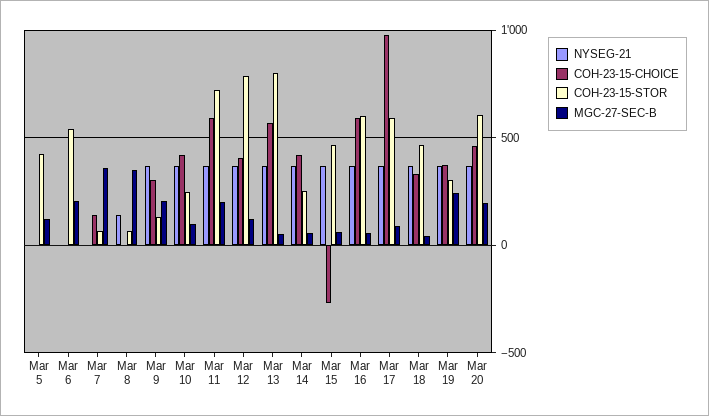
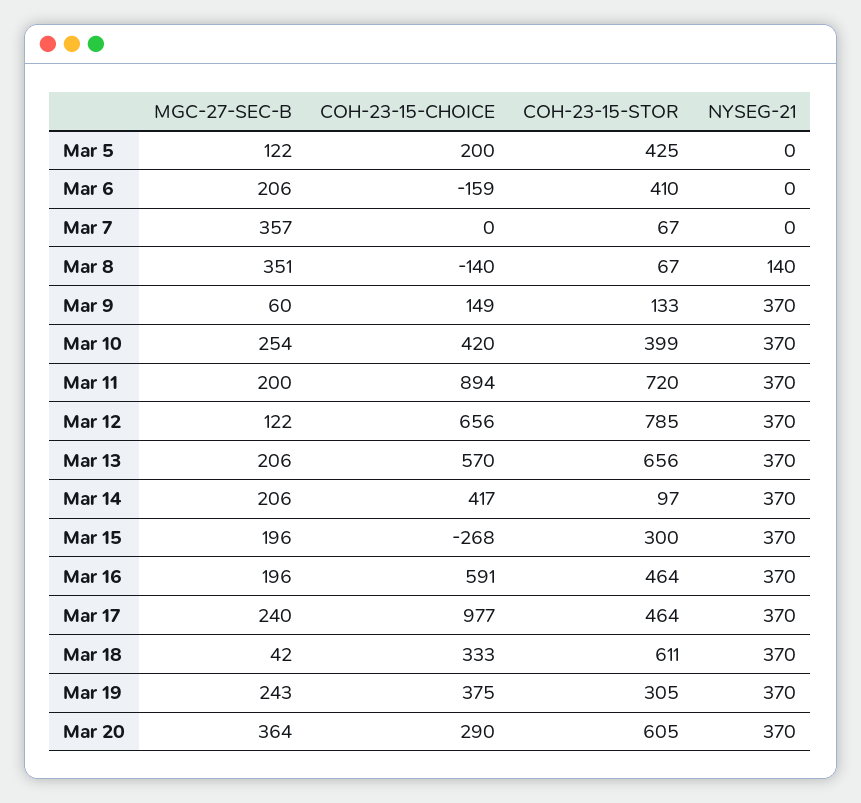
  {
    "NYSEG-21": {
      "Mar 5": 0,
      "Mar 6": 0,
      "Mar 7": 0,
      "Mar 8": 140,
      "Mar 9": 370,
      "Mar 10": 370,
      "Mar 11": 370,
      "Mar 12": 370,
      "Mar 13": 370,
      "Mar 14": 370,
      "Mar 15": 370,
      "Mar 16": 370,
      "Mar 17": 370,
      "Mar 18": 370,
      "Mar 19": 370,
      "Mar 20": 370
    },
    "COH-23-15-CHOICE": {
-     "Mar 5": 0,
+     "Mar 5": 200,
-     "Mar 6": 0,
+     "Mar 6": -159,
-     "Mar 7": 150,
+     "Mar 7": 0,
-     "Mar 8": 0,
+     "Mar 8": -140,
-     "Mar 9": 300,
+     "Mar 9": 149,
      "Mar 10": 420,
-     "Mar 11": 600,
+     "Mar 11": 894,
-     "Mar 12": 400,
+     "Mar 12": 656,
      "Mar 13": 570,
      "Mar 14": 417,
      "Mar 15": -268,
      "Mar 16": 591,
      "Mar 17": 977,
      "Mar 18": 333,
      "Mar 19": 375,
-     "Mar 20": 450
+     "Mar 20": 290
    },
    "COH-23-15-STOR": {
      "Mar 5": 425,
-     "Mar 6": 550,
+     "Mar 6": 410,
      "Mar 7": 67,
      "Mar 8": 67,
      "Mar 9": 133,
-     "Mar 10": 250,
+     "Mar 10": 399,
      "Mar 11": 720,
      "Mar 12": 785,
-     "Mar 13": 800,
+     "Mar 13": 656,
-     "Mar 14": 250,
+     "Mar 14": 97,
-     "Mar 15": 450,
+     "Mar 15": 300,
-     "Mar 16": 600,
+     "Mar 16": 464,
-     "Mar 17": 600,
+     "Mar 17": 464,
-     "Mar 18": 450,
+     "Mar 18": 611,
      "Mar 19": 305,
      "Mar 20": 605
    },
    "MGC-27-SEC-B": {
      "Mar 5": 122,
      "Mar 6": 206,
      "Mar 7": 357,
      "Mar 8": 351,
-     "Mar 9": 200,
+     "Mar 9": 60,
-     "Mar 10": 100,
+     "Mar 10": 254,
      "Mar 11": 200,
      "Mar 12": 122,
-     "Mar 13": 50,
+     "Mar 13": 206,
-     "Mar 14": 50,
+     "Mar 14": 206,
-     "Mar 15": 50,
+     "Mar 15": 196,
-     "Mar 16": 50,
+     "Mar 16": 196,
-     "Mar 17": 100,
+     "Mar 17": 240,
      "Mar 18": 42,
      "Mar 19": 243,
-     "Mar 20": 200
+     "Mar 20": 364
    }
  }

